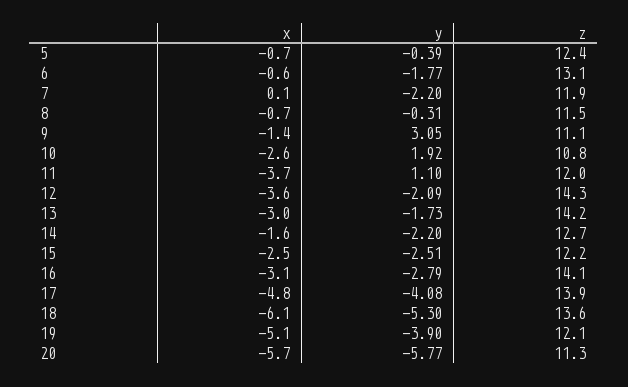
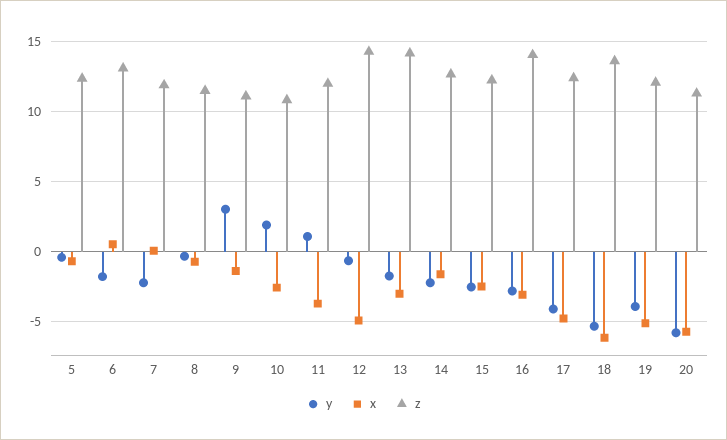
  {
    "x": {
      "5": -0.7,
-     "6": -0.6,
+     "6": 0.5,
      "7": 0.1,
      "8": -0.7,
      "9": -1.4,
      "10": -2.6,
      "11": -3.7,
-     "12": -3.6,
+     "12": -5,
      "13": -3,
      "14": -1.6,
      "15": -2.5,
      "16": -3.1,
      "17": -4.8,
      "18": -6.1,
      "19": -5.1,
      "20": -5.7
    },
    "y": {
      "5": -0.39,
      "6": -1.77,
      "7": -2.2,
      "8": -0.31,
      "9": 3.05,
      "10": 1.92,
      "11": 1.1,
-     "12": -2.09,
+     "12": -0.5,
      "13": -1.73,
      "14": -2.2,
      "15": -2.51,
      "16": -2.79,
      "17": -4.08,
      "18": -5.3,
      "19": -3.9,
      "20": -5.77
    },
    "z": {
      "5": 12.4,
      "6": 13.1,
      "7": 11.9,
      "8": 11.5,
      "9": 11.1,
      "10": 10.8,
      "11": 12,
      "12": 14.3,
      "13": 14.2,
      "14": 12.7,
      "15": 12.2,
      "16": 14.1,
-     "17": 13.9,
+     "17": 12.5,
      "18": 13.6,
      "19": 12.1,
      "20": 11.3
    }
  }

